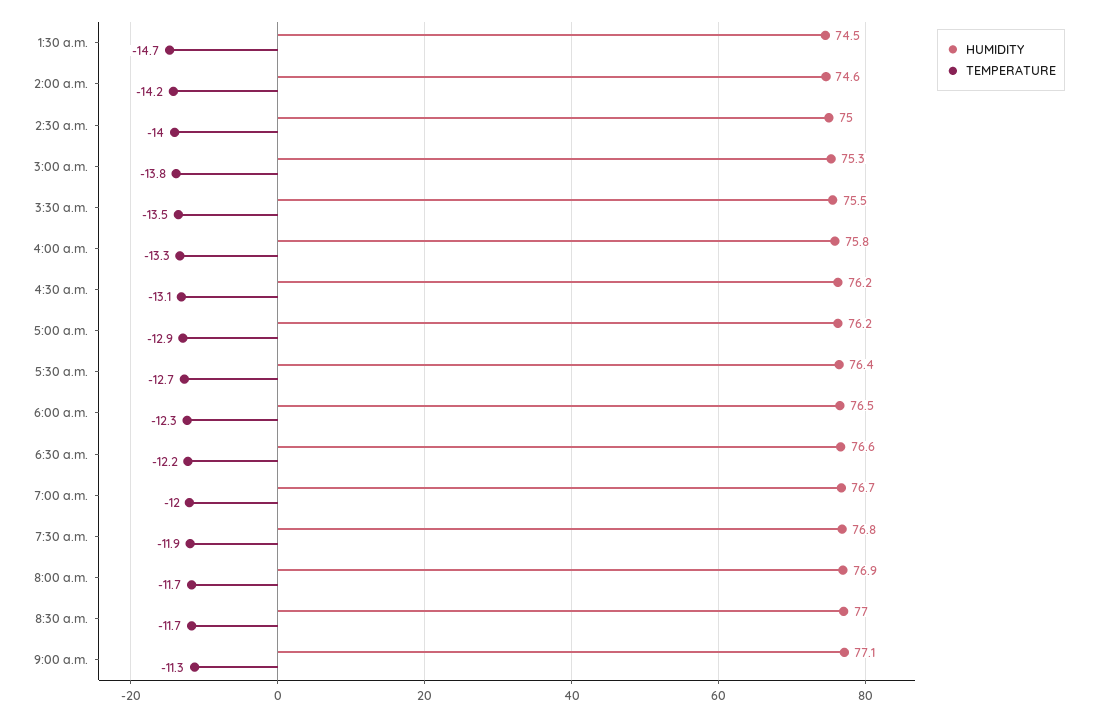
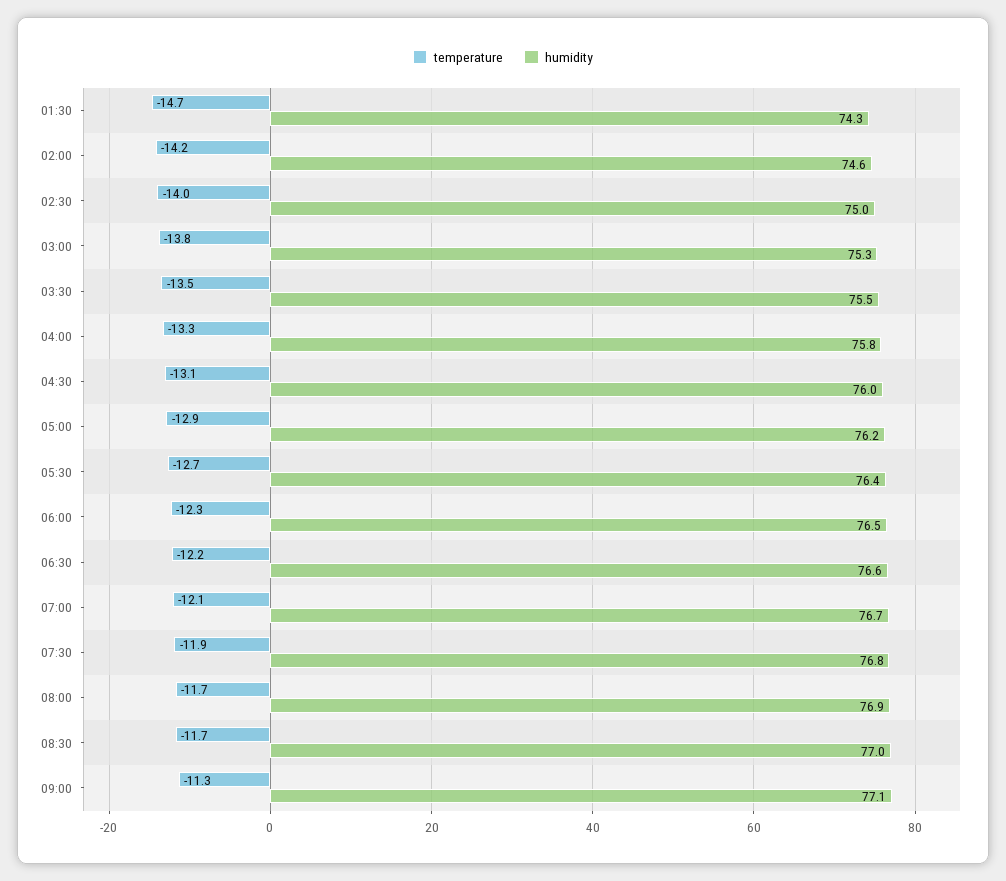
  {
    "HUMIDITY": {
-     "1:30 a.m.": 74.5,
+     "1:30 a.m.": 74.3,
      "2:00 a.m.": 74.6,
      "2:30 a.m.": 75,
      "3:00 a.m.": 75.3,
      "3:30 a.m.": 75.5,
      "4:00 a.m.": 75.8,
-     "4:30 a.m.": 76.2,
+     "4:30 a.m.": 76,
      "5:00 a.m.": 76.2,
      "5:30 a.m.": 76.4,
      "6:00 a.m.": 76.5,
      "6:30 a.m.": 76.6,
      "7:00 a.m.": 76.7,
      "7:30 a.m.": 76.8,
      "8:00 a.m.": 76.9,
      "8:30 a.m.": 77,
      "9:00 a.m.": 77.1
    },
    "TEMPERATURE": {
      "1:30 a.m.": -14.7,
      "2:00 a.m.": -14.2,
      "2:30 a.m.": -14,
      "3:00 a.m.": -13.8,
      "3:30 a.m.": -13.5,
      "4:00 a.m.": -13.3,
      "4:30 a.m.": -13.1,
      "5:00 a.m.": -12.9,
      "5:30 a.m.": -12.7,
      "6:00 a.m.": -12.3,
      "6:30 a.m.": -12.2,
-     "7:00 a.m.": -12,
+     "7:00 a.m.": -12.1,
      "7:30 a.m.": -11.9,
      "8:00 a.m.": -11.7,
      "8:30 a.m.": -11.7,
      "9:00 a.m.": -11.3
    }
  }

